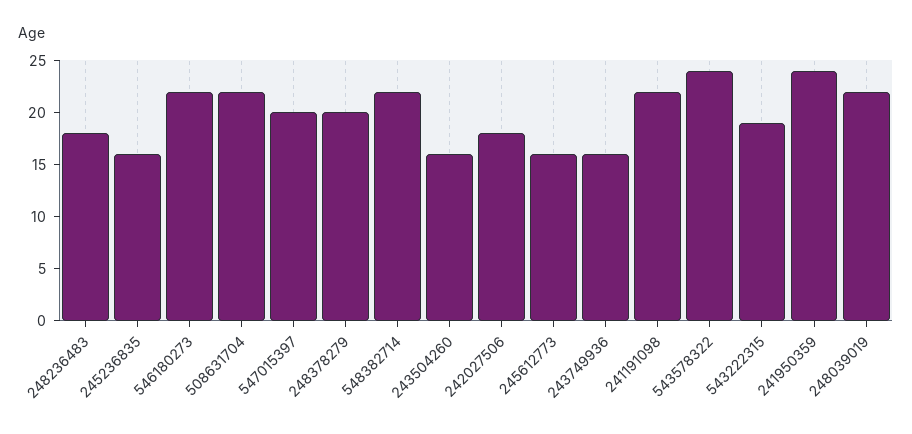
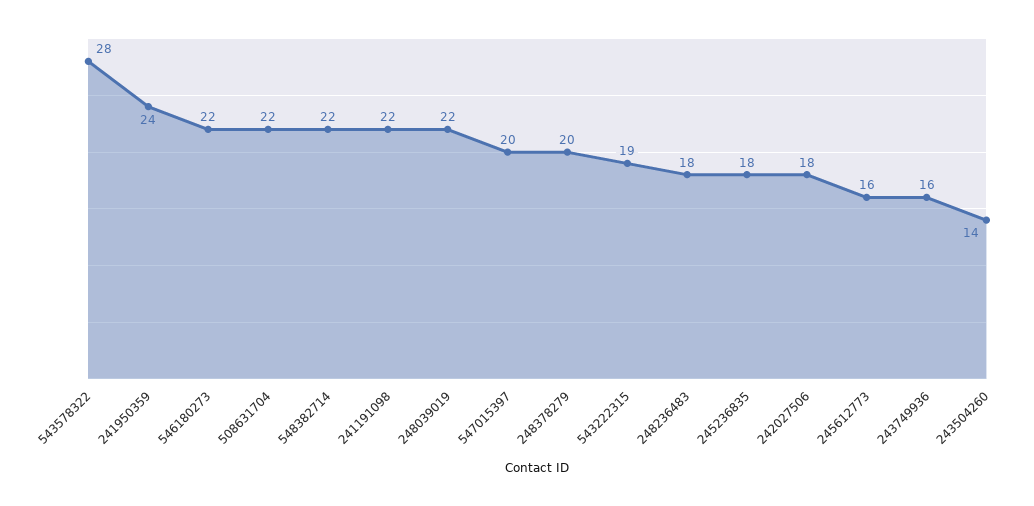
  {
    "248236483": 18,
-   "245236835": 16,
+   "245236835": 18,
    "546180273": 22,
    "508631704": 22,
    "547015397": 20,
    "248378279": 20,
    "548382714": 22,
-   "243504260": 16,
+   "243504260": 14,
    "242027506": 18,
    "245612773": 16,
    "243749936": 16,
    "241191098": 22,
-   "543578322": 24,
+   "543578322": 28,
    "543222315": 19,
    "241950359": 24,
    "248039019": 22
  }

